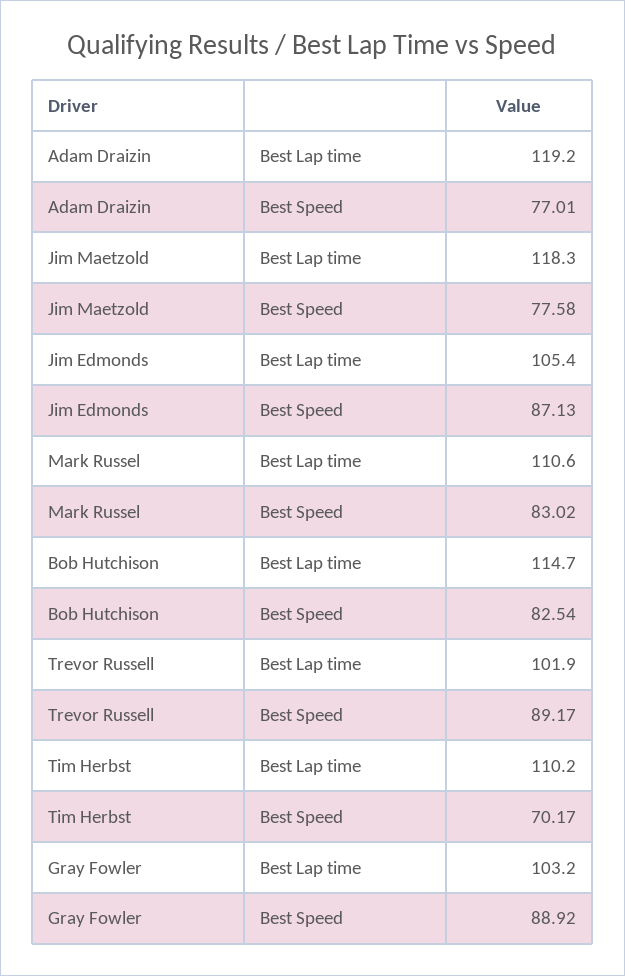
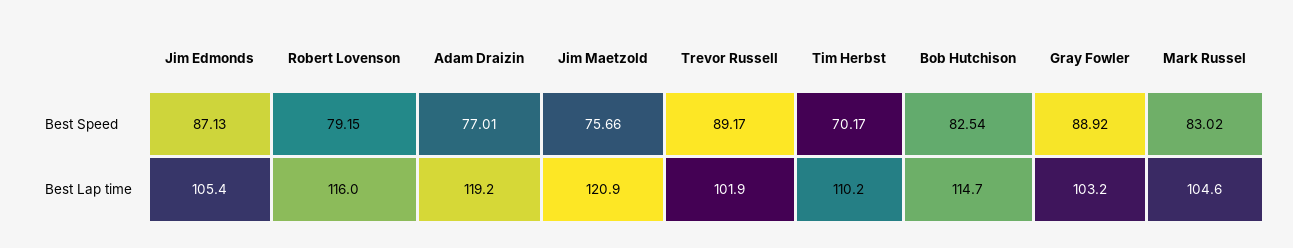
  {
    "Adam Draizin": {
      "Best Lap time": 119.2,
      "Best Speed": 77.01
    },
    "Jim Maetzold": {
-     "Best Lap time": 118.3,
+     "Best Lap time": 120.9,
-     "Best Speed": 77.58
+     "Best Speed": 75.66
    },
    "Jim Edmonds": {
      "Best Lap time": 105.4,
      "Best Speed": 87.13
    },
    "Mark Russel": {
-     "Best Lap time": 110.6,
+     "Best Lap time": 104.6,
      "Best Speed": 83.02
    },
    "Bob Hutchison": {
      "Best Lap time": 114.7,
      "Best Speed": 82.54
    },
    "Trevor Russell": {
      "Best Lap time": 101.9,
      "Best Speed": 89.17
    },
    "Tim Herbst": {
      "Best Lap time": 110.2,
      "Best Speed": 70.17
    },
    "Gray Fowler": {
      "Best Lap time": 103.2,
      "Best Speed": 88.92
-   }
+   },
+   "Robert Lovenson": {
+     "Best Speed": 79.15,
+     "Best Lap time": 116
+   }
  }

